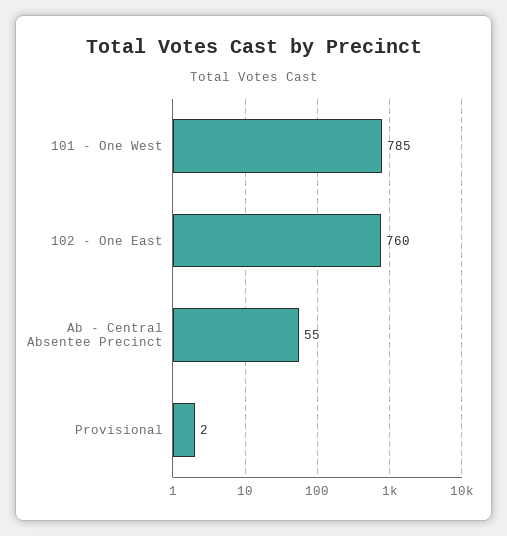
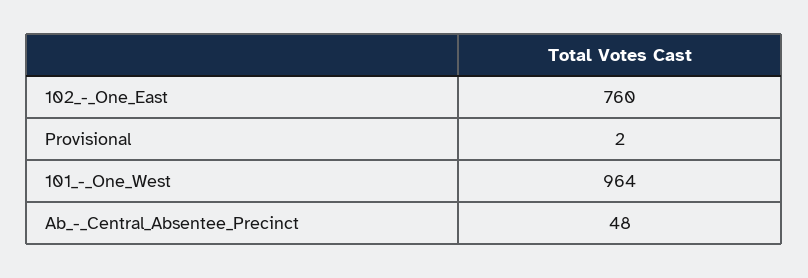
  {
-   "101 - One West": 785,
+   "101 - One West": 964,
    "102 - One East": 760,
-   "Ab - Central Absentee Precinct": 55,
+   "Ab - Central Absentee Precinct": 48,
    "Provisional": 2
  }

